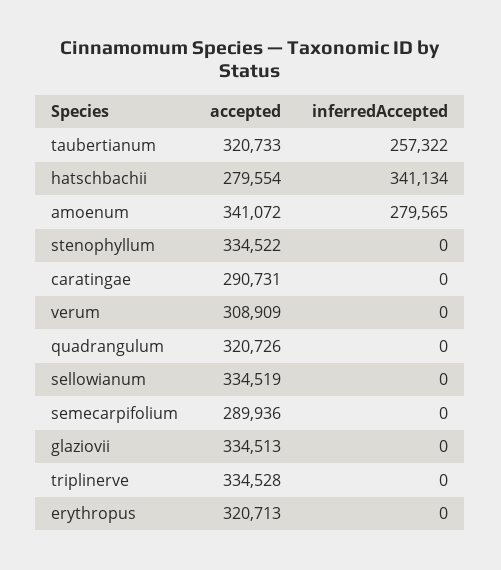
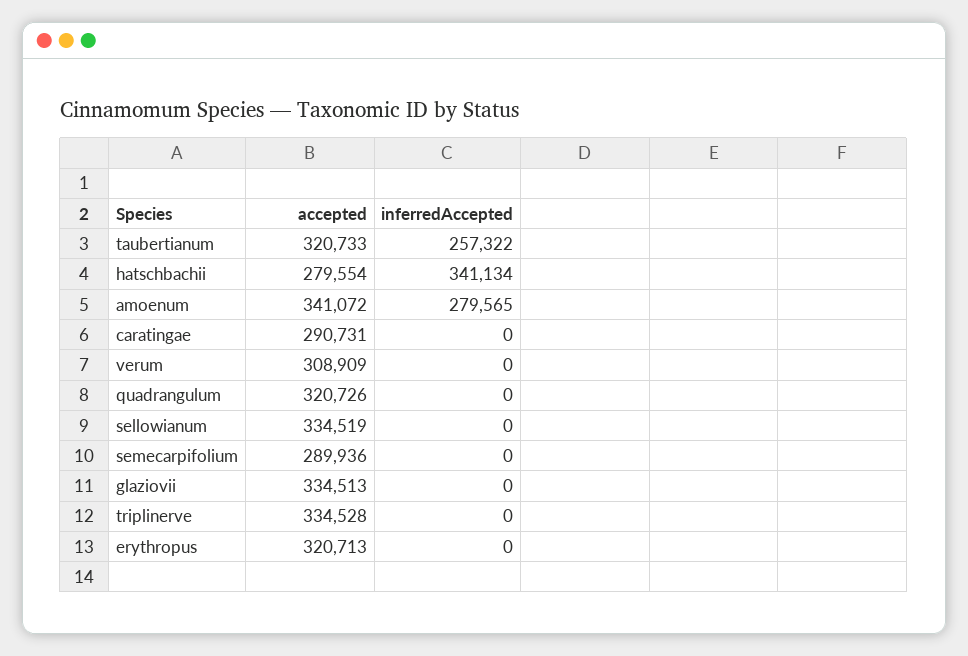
  {
    "accepted": {
      "taubertianum": 320733,
      "hatschbachii": 279554,
      "amoenum": 341072,
-     "stenophyllum": 334522,
      "caratingae": 290731,
      "verum": 308909,
      "quadrangulum": 320726,
      "sellowianum": 334519,
      "semecarpifolium": 289936,
      "glaziovii": 334513,
      "triplinerve": 334528,
      "erythropus": 320713
    },
    "inferredAccepted": {
      "taubertianum": 257322,
      "hatschbachii": 341134,
      "amoenum": 279565,
-     "stenophyllum": 0,
      "caratingae": 0,
      "verum": 0,
      "quadrangulum": 0,
      "sellowianum": 0,
      "semecarpifolium": 0,
      "glaziovii": 0,
      "triplinerve": 0,
      "erythropus": 0
    }
  }

